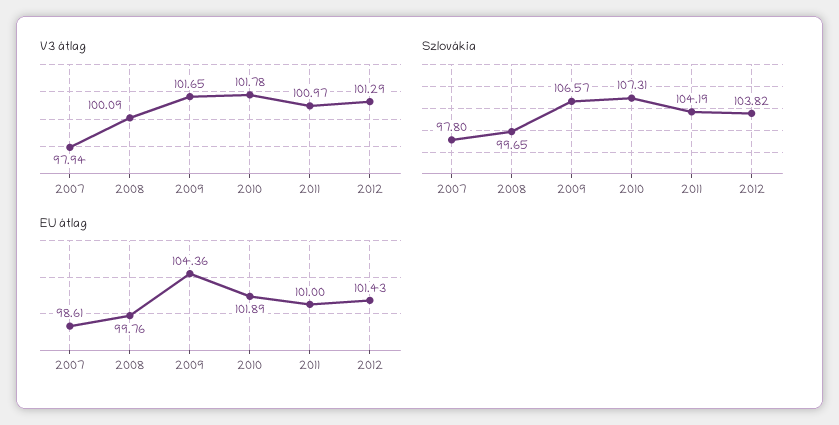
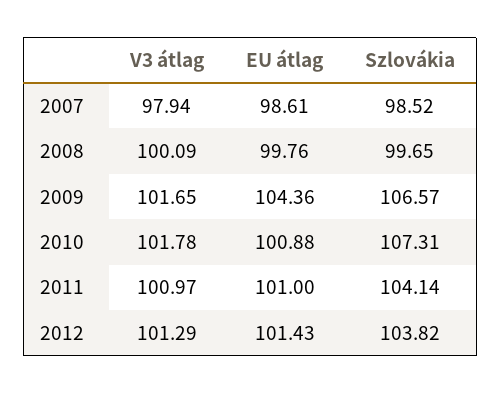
  {
    "V3 átlag": {
      "2007": 97.94,
      "2008": 100.09,
      "2009": 101.65,
      "2010": 101.78,
      "2011": 100.97,
      "2012": 101.29
    },
    "Szlovákia": {
-     "2007": 97.8,
+     "2007": 98.52,
      "2008": 99.65,
      "2009": 106.57,
      "2010": 107.31,
-     "2011": 104.19,
+     "2011": 104.14,
      "2012": 103.82
    },
    "EU átlag": {
      "2007": 98.61,
      "2008": 99.76,
      "2009": 104.36,
-     "2010": 101.89,
+     "2010": 100.88,
      "2011": 101,
      "2012": 101.43
    }
  }

